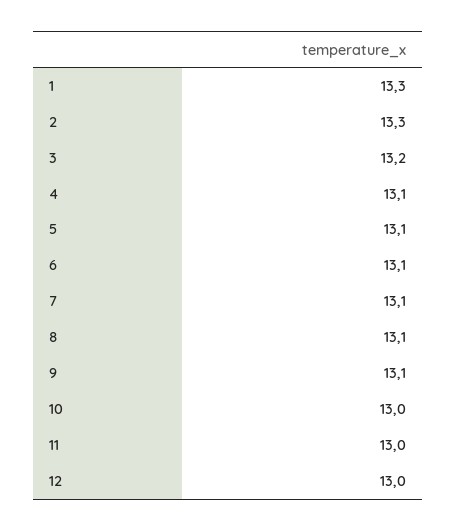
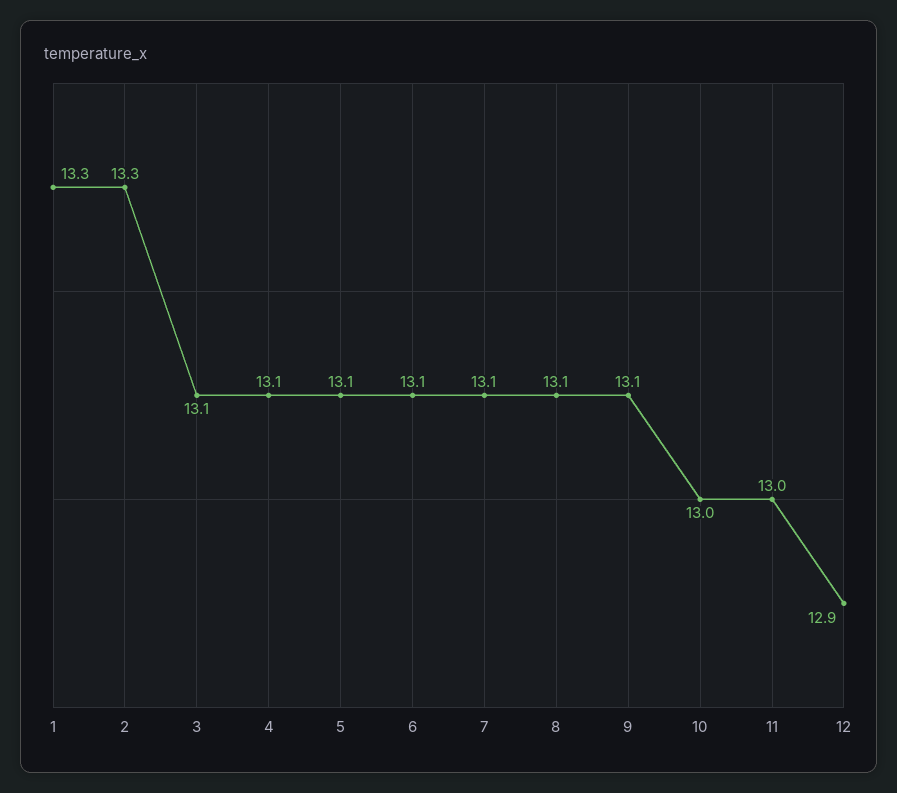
  {
    "1": 13.3,
    "2": 13.3,
-   "3": 13.2,
+   "3": 13.1,
    "4": 13.1,
    "5": 13.1,
    "6": 13.1,
    "7": 13.1,
    "8": 13.1,
    "9": 13.1,
    "10": 13,
    "11": 13,
-   "12": 13
+   "12": 12.9
  }

